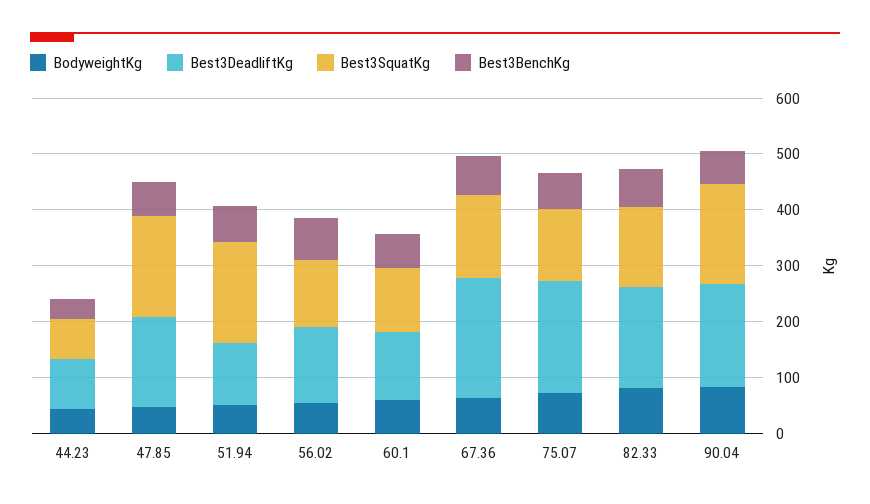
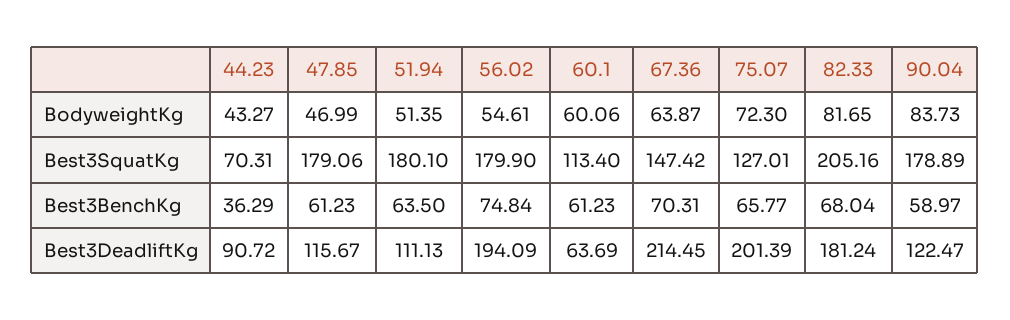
  {
    "BodyweightKg": {
      "44.23": 43.27,
      "47.85": 46.99,
      "51.94": 51.35,
      "56.02": 54.61,
      "60.1": 60.06,
      "67.36": 63.87,
      "75.07": 72.3,
      "82.33": 81.65,
      "90.04": 83.73
    },
    "Best3DeadliftKg": {
      "44.23": 90.72,
-     "47.85": 160,
+     "47.85": 115.67,
      "51.94": 111.13,
-     "56.02": 140,
+     "56.02": 194.09,
-     "60.1": 120,
+     "60.1": 63.69,
      "67.36": 214.45,
      "75.07": 201.39,
      "82.33": 181.24,
-     "90.04": 180
+     "90.04": 122.47
    },
    "Best3SquatKg": {
      "44.23": 70.31,
      "47.85": 179.06,
      "51.94": 180.1,
-     "56.02": 120,
+     "56.02": 179.9,
      "60.1": 113.4,
      "67.36": 147.42,
      "75.07": 127.01,
-     "82.33": 140,
+     "82.33": 205.16,
      "90.04": 178.89
    },
    "Best3BenchKg": {
      "44.23": 36.29,
      "47.85": 61.23,
      "51.94": 63.5,
      "56.02": 74.84,
      "60.1": 61.23,
      "67.36": 70.31,
      "75.07": 65.77,
      "82.33": 68.04,
      "90.04": 58.97
    }
  }

